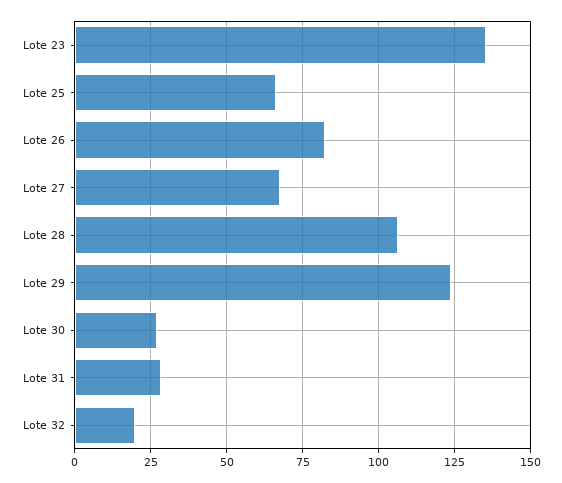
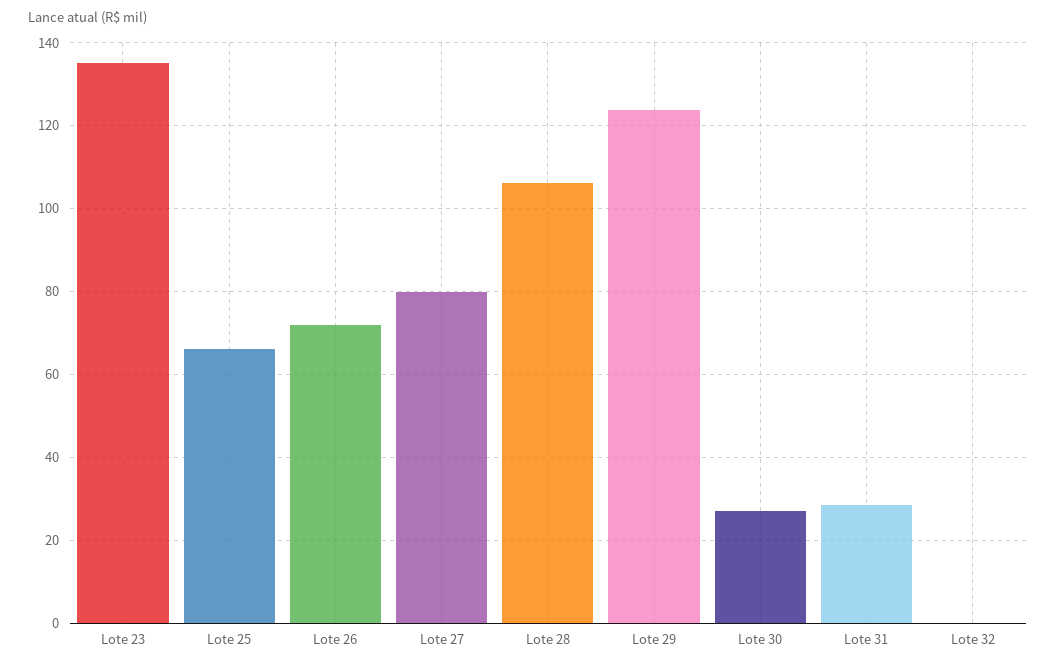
  {
    "Lote 23": 136,
    "Lote 25": 66,
-   "Lote 26": 82.5,
+   "Lote 26": 72,
-   "Lote 27": 67.5,
+   "Lote 27": 80,
    "Lote 28": 106,
    "Lote 29": 124,
    "Lote 30": 28,
    "Lote 31": 28,
-   "Lote 32": 20
+   "Lote 32": 0
  }

